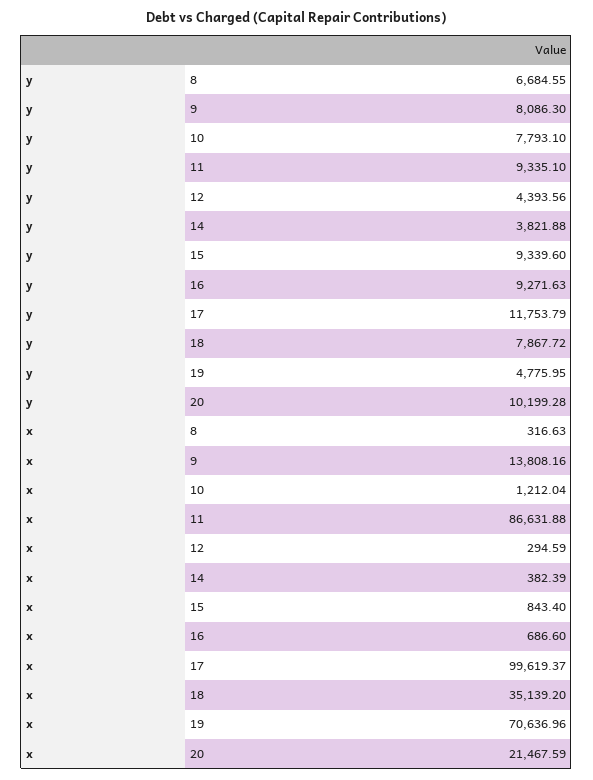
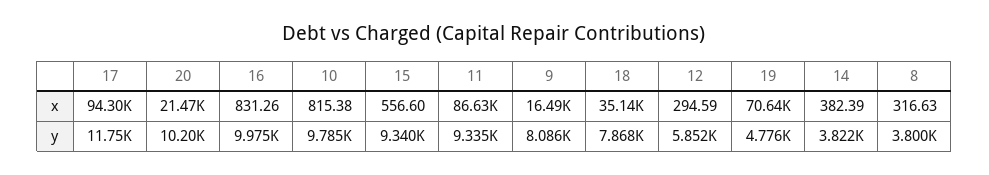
  {
    "y": {
-     "8": 6684.55,
+     "8": 3800,
      "9": 8086.3,
-     "10": 7793.1,
+     "10": 9785,
      "11": 9335.1,
-     "12": 4393.56,
+     "12": 5852,
      "14": 3821.88,
      "15": 9339.6,
-     "16": 9271.63,
+     "16": 9975,
      "17": 11753.79,
      "18": 7867.72,
      "19": 4775.95,
      "20": 10199.28
    },
    "x": {
      "8": 316.63,
-     "9": 13808.16,
+     "9": 16490,
-     "10": 1212.04,
+     "10": 815.38,
      "11": 86631.88,
      "12": 294.59,
      "14": 382.39,
-     "15": 843.4,
+     "15": 556.6,
-     "16": 686.6,
+     "16": 831.26,
-     "17": 99619.37,
+     "17": 94300,
      "18": 35139.2,
      "19": 70636.96,
      "20": 21467.59
    }
  }

